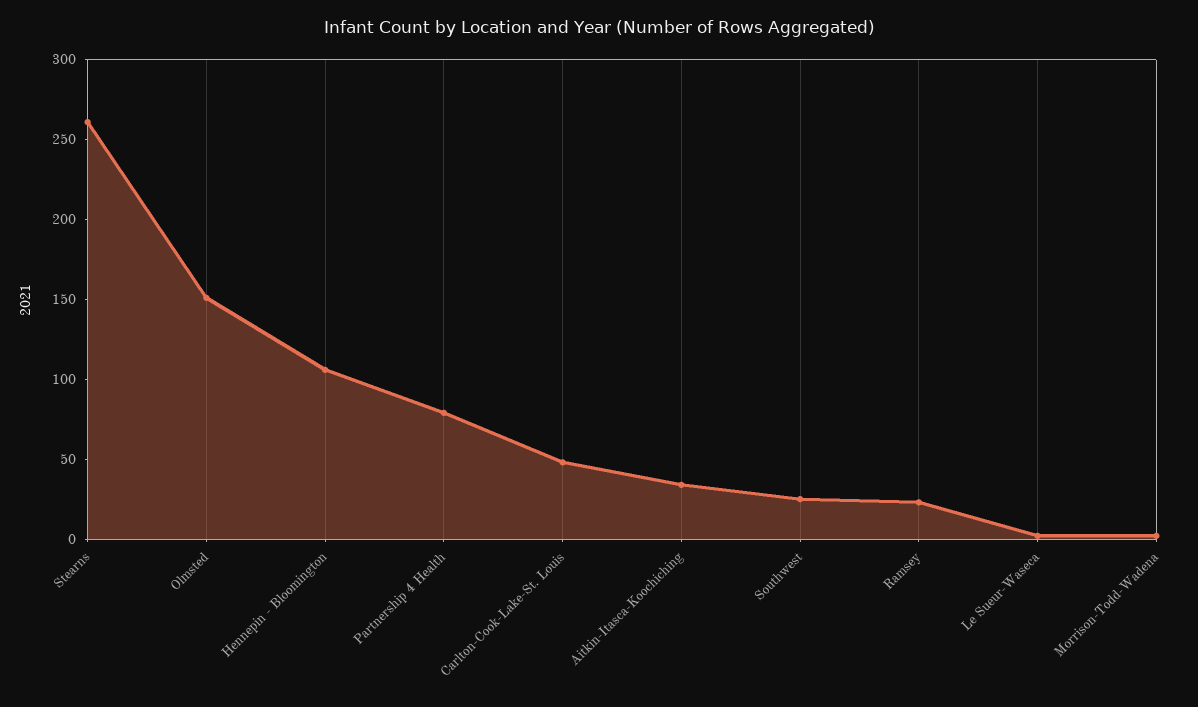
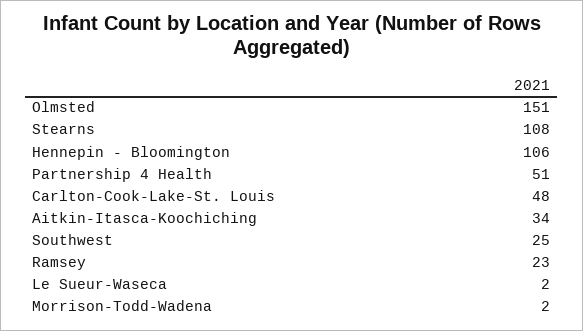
  {
-   "Stearns": 260,
+   "Stearns": 108,
    "Olmsted": 151,
    "Hennepin - Bloomington": 106,
-   "Partnership 4 Health": 80,
+   "Partnership 4 Health": 51,
    "Carlton-Cook-Lake-St. Louis": 48,
    "Aitkin-Itasca-Koochiching": 34,
    "Southwest": 25,
    "Ramsey": 23,
    "Le Sueur-Waseca": 2,
    "Morrison-Todd-Wadena": 2
  }

